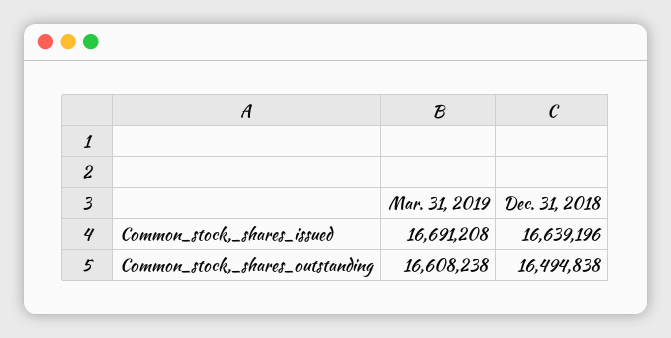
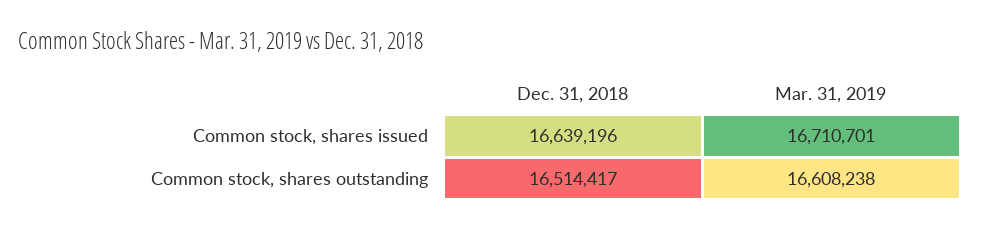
  {
    "Mar. 31, 2019": {
-     "Common_stock,_shares_issued": 16691208,
+     "Common_stock,_shares_issued": 16710701,
      "Common_stock,_shares_outstanding": 16608238
    },
    "Dec. 31, 2018": {
      "Common_stock,_shares_issued": 16639196,
-     "Common_stock,_shares_outstanding": 16494838
+     "Common_stock,_shares_outstanding": 16514417
    }
  }

